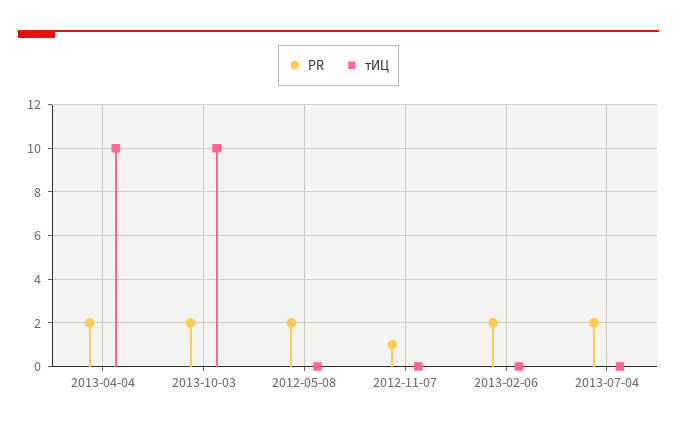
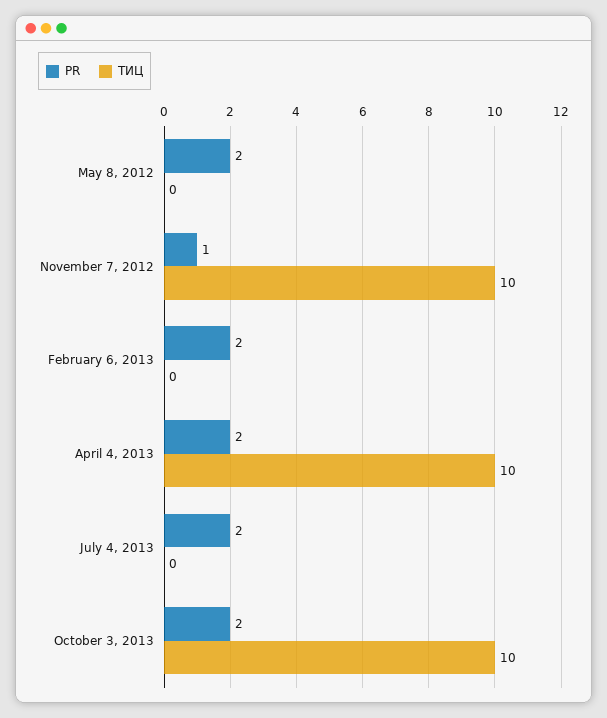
  {
    "PR": {
      "2013-04-04": 2,
      "2013-10-03": 2,
      "2012-05-08": 2,
      "2012-11-07": 1,
      "2013-02-06": 2,
      "2013-07-04": 2
    },
    "тИЦ": {
      "2013-04-04": 10,
      "2013-10-03": 10,
      "2012-05-08": 0,
-     "2012-11-07": 0,
+     "2012-11-07": 10,
      "2013-02-06": 0,
      "2013-07-04": 0
    }
  }

